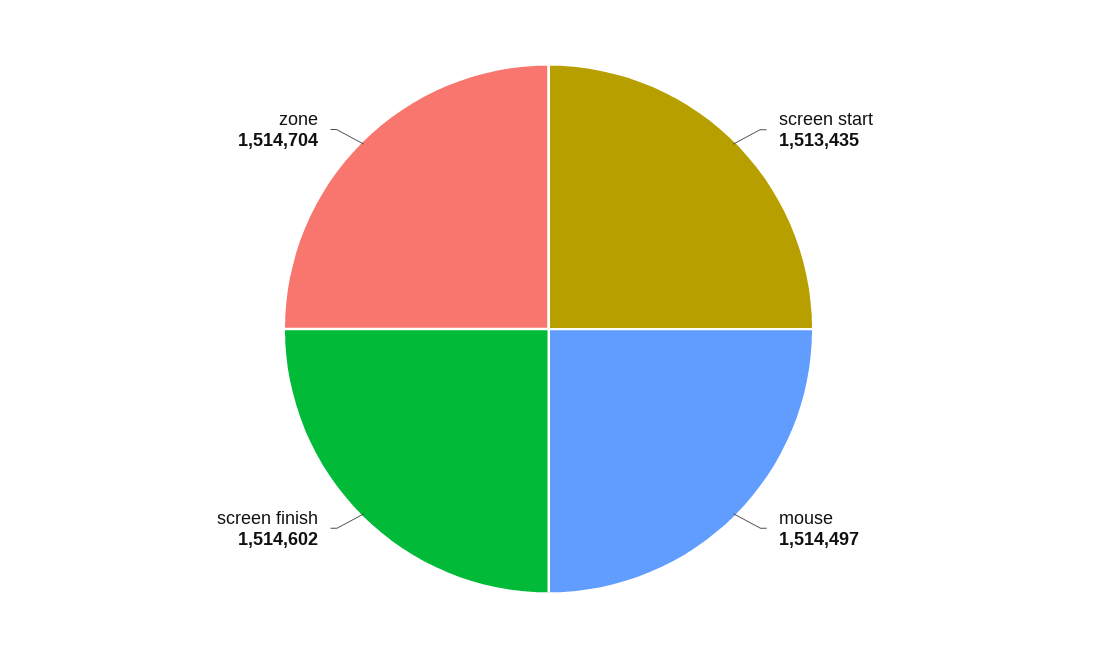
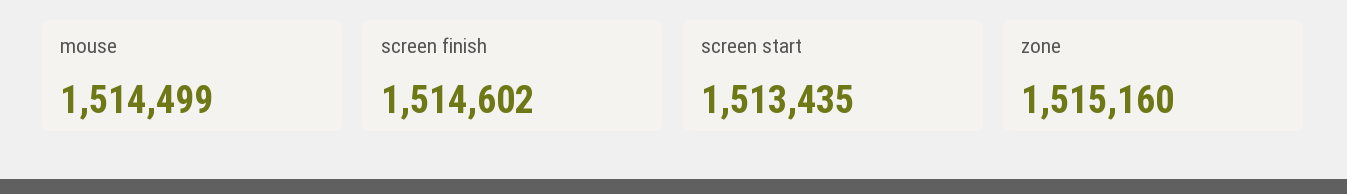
  {
    "screen start": 1513435,
-   "mouse": 1514497,
+   "mouse": 1514499,
    "screen finish": 1514602,
-   "zone": 1514704
+   "zone": 1515160
  }

